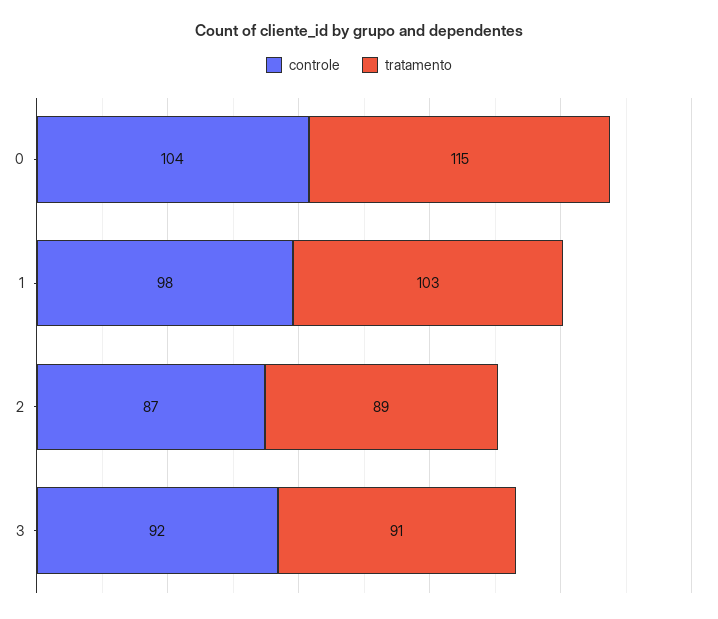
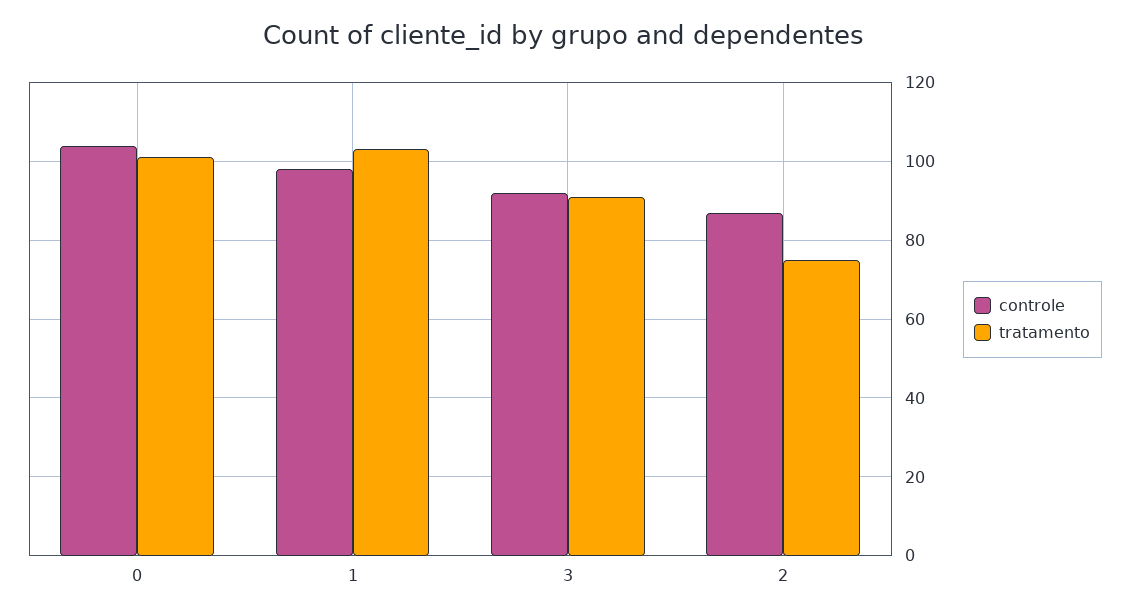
  {
    "controle": {
      "0": 104,
      "1": 98,
      "2": 87,
      "3": 92
    },
    "tratamento": {
-     "0": 115,
+     "0": 100,
      "1": 103,
-     "2": 89,
+     "2": 75,
      "3": 91
    }
  }

